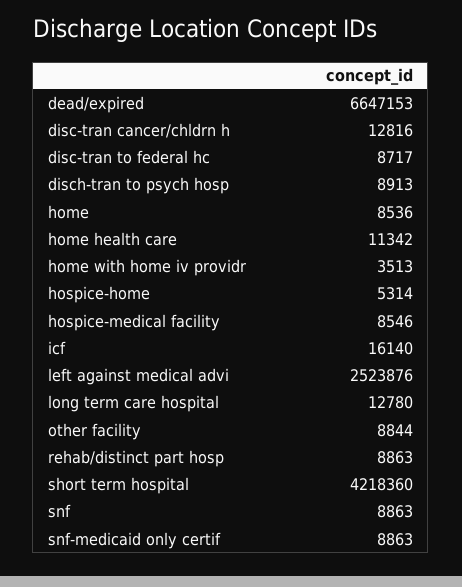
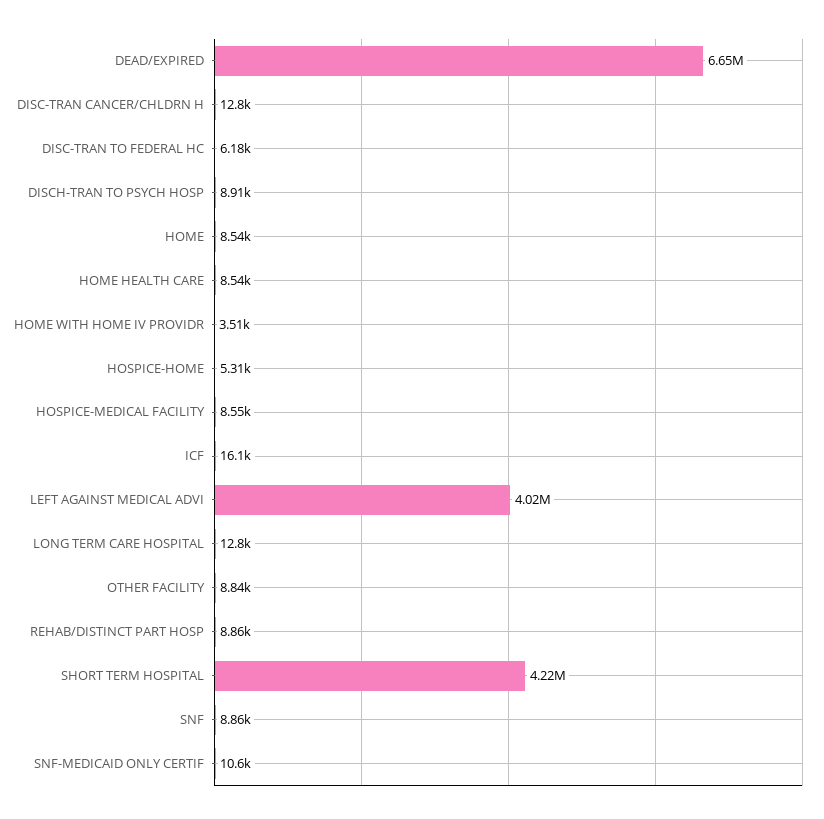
  {
    "dead/expired": 6647153,
    "disc-tran cancer/chldrn h": 12816,
-   "disc-tran to federal hc": 8717,
+   "disc-tran to federal hc": 6180,
    "disch-tran to psych hosp": 8913,
    "home": 8536,
-   "home health care": 11342,
+   "home health care": 8540,
    "home with home iv providr": 3513,
    "hospice-home": 5314,
    "hospice-medical facility": 8546,
    "icf": 16140,
-   "left against medical advi": 2523876,
+   "left against medical advi": 4020000,
    "long term care hospital": 12780,
    "other facility": 8844,
    "rehab/distinct part hosp": 8863,
    "short term hospital": 4218360,
    "snf": 8863,
-   "snf-medicaid only certif": 8863
+   "snf-medicaid only certif": 10600
  }

